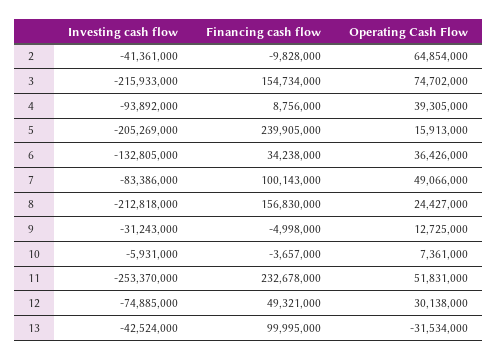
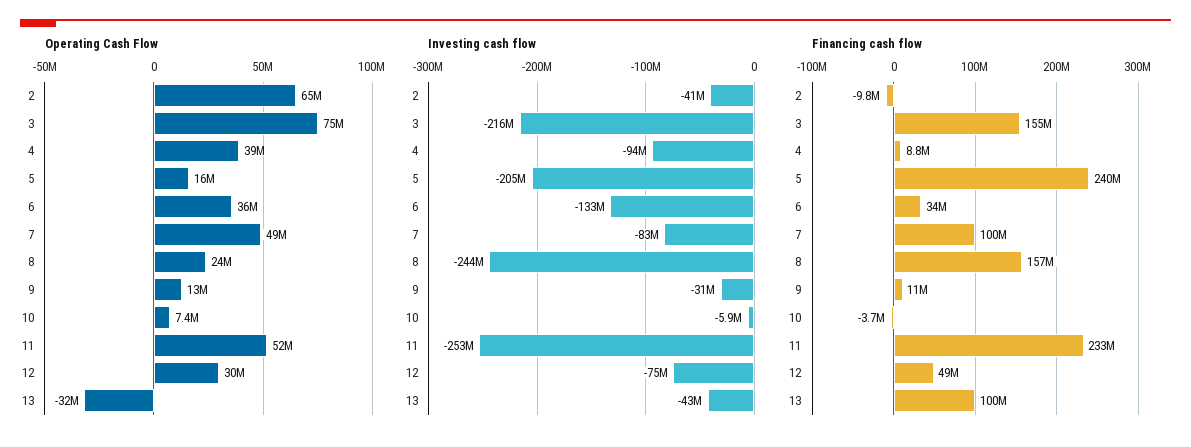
  {
    "Investing cash flow": {
      "2": -41361000,
      "3": -215933000,
      "4": -93892000,
      "5": -205269000,
      "6": -132805000,
      "7": -83386000,
-     "8": -212818000,
+     "8": -244000000,
      "9": -31243000,
      "10": -5931000,
      "11": -253370000,
      "12": -74885000,
      "13": -42524000
    },
    "Financing cash flow": {
      "2": -9828000,
      "3": 154734000,
      "4": 8756000,
      "5": 239905000,
      "6": 34238000,
      "7": 100143000,
      "8": 156830000,
-     "9": -4998000,
+     "9": 11000000,
      "10": -3657000,
      "11": 232678000,
      "12": 49321000,
      "13": 99995000
    },
    "Operating Cash Flow": {
      "2": 64854000,
      "3": 74702000,
      "4": 39305000,
      "5": 15913000,
      "6": 36426000,
      "7": 49066000,
      "8": 24427000,
      "9": 12725000,
      "10": 7361000,
      "11": 51831000,
      "12": 30138000,
      "13": -31534000
    }
  }

